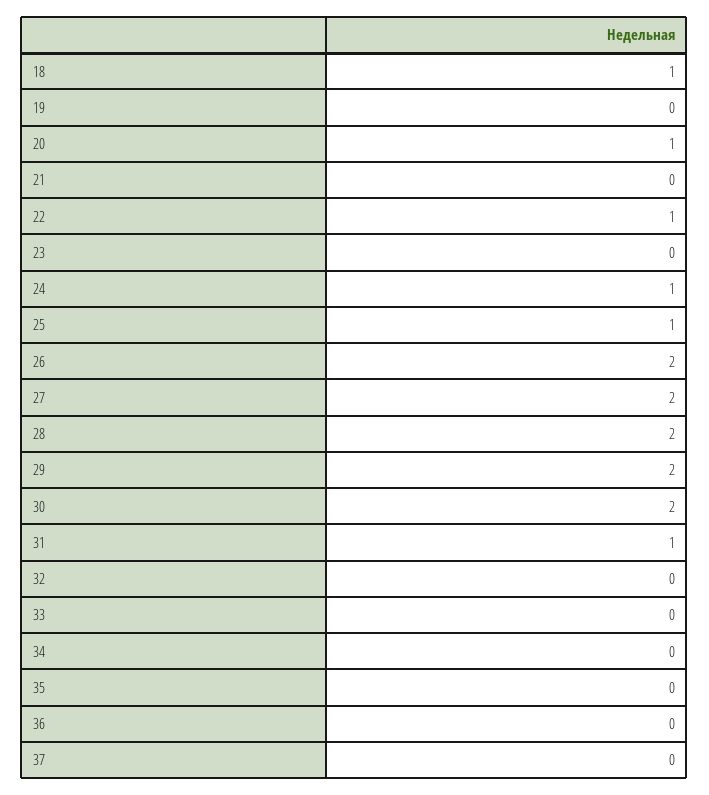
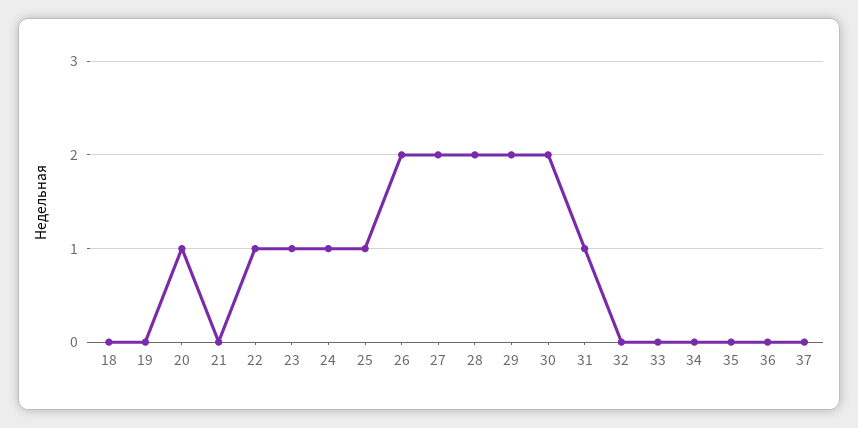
  {
-   "18": 1,
+   "18": 0,
    "19": 0,
    "20": 1,
    "21": 0,
    "22": 1,
-   "23": 0,
+   "23": 1,
    "24": 1,
    "25": 1,
    "26": 2,
    "27": 2,
    "28": 2,
    "29": 2,
    "30": 2,
    "31": 1,
    "32": 0,
    "33": 0,
    "34": 0,
    "35": 0,
    "36": 0,
    "37": 0
  }

